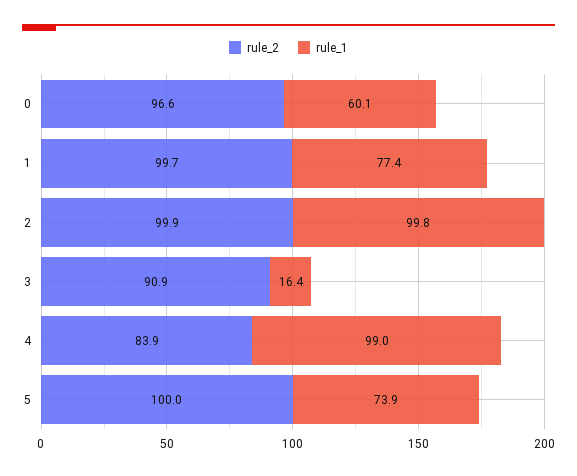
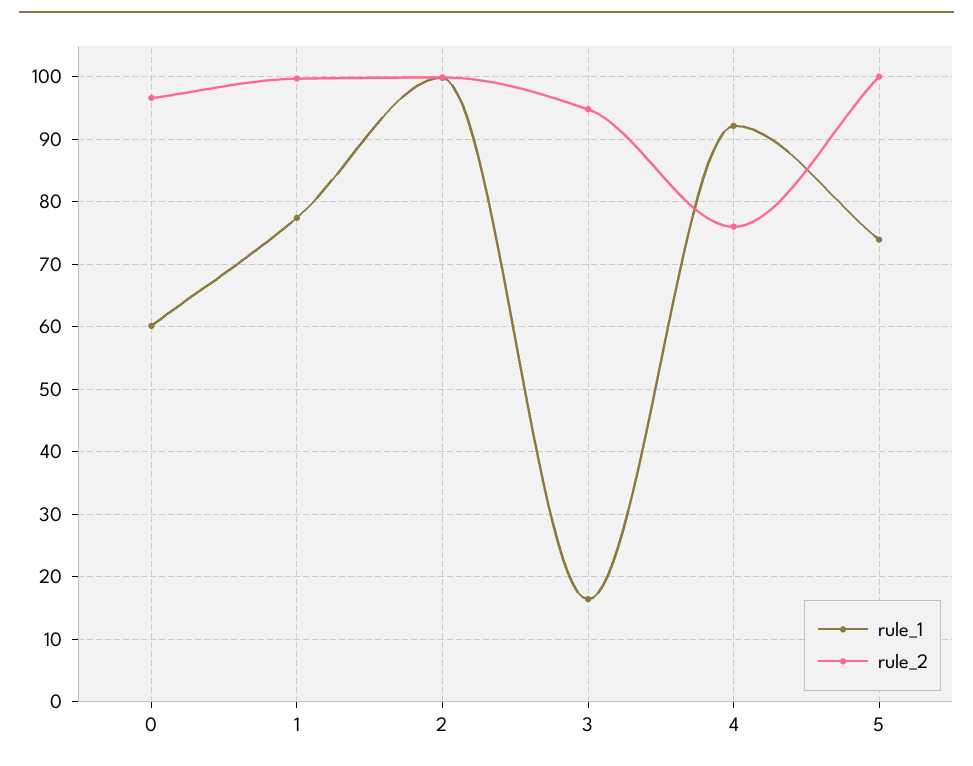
  {
    "rule_2": {
      "0": 96.6,
      "1": 99.7,
      "2": 99.9,
-     "3": 90.9,
+     "3": 95,
-     "4": 83.9,
+     "4": 76,
      "5": 100
    },
    "rule_1": {
      "0": 60.1,
      "1": 77.4,
      "2": 99.8,
      "3": 16.4,
-     "4": 99,
+     "4": 92,
      "5": 73.9
    }
  }

